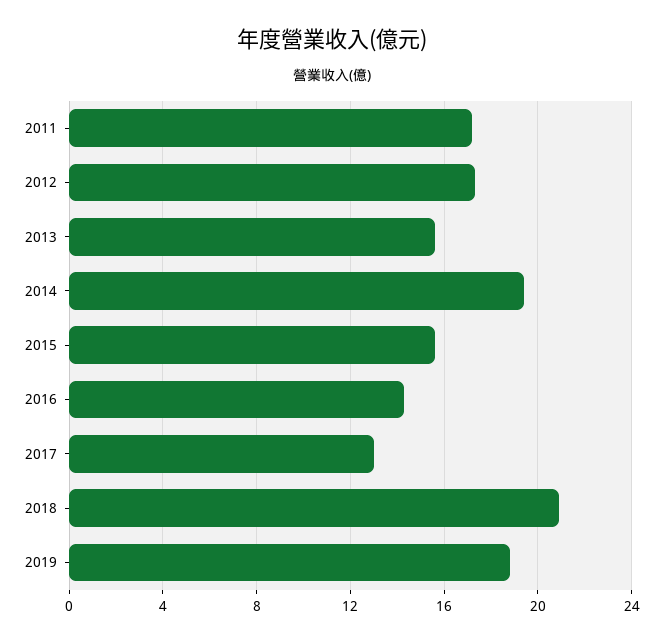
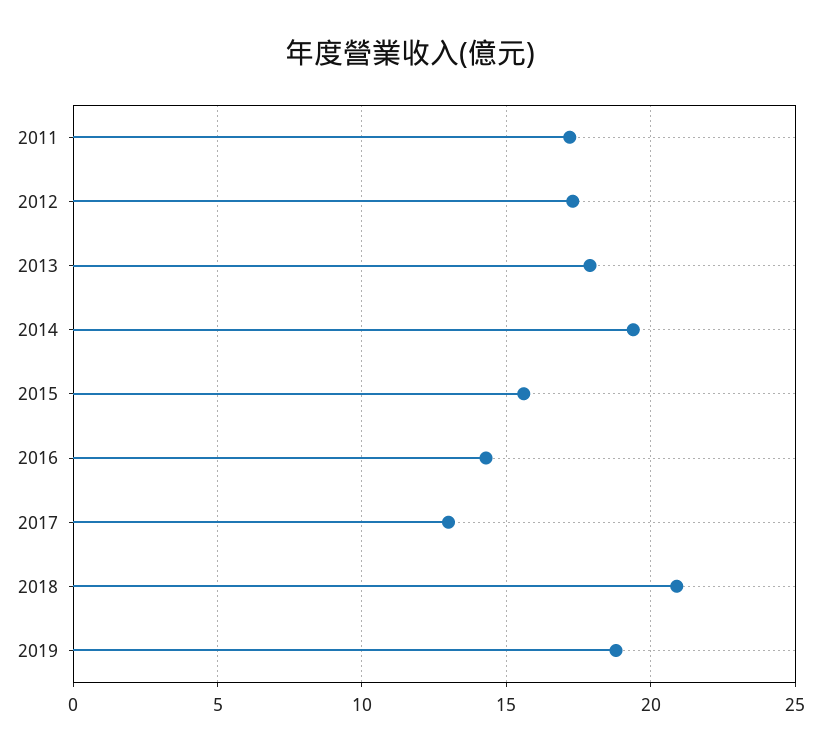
  {
    "2011": 17,
    "2012": 17.5,
-   "2013": 15.5,
+   "2013": 18,
    "2014": 19.5,
    "2015": 15.5,
    "2016": 14.5,
    "2017": 13,
    "2018": 21,
    "2019": 19
  }

